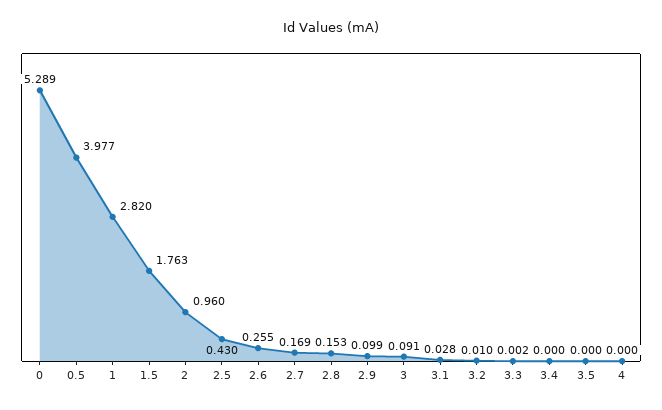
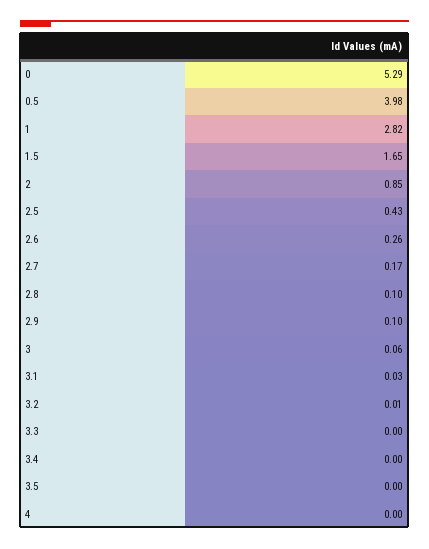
  {
    "0": 5.289,
    "0.5": 3.977,
    "1": 2.82,
-   "1.5": 1.763,
+   "1.5": 1.65,
-   "2": 0.96,
+   "2": 0.85,
    "2.5": 0.43,
    "2.6": 0.255,
    "2.7": 0.169,
-   "2.8": 0.153,
+   "2.8": 0.1,
    "2.9": 0.099,
-   "3": 0.091,
+   "3": 0.06,
    "3.1": 0.028,
    "3.2": 0.01,
    "3.3": 0.002,
    "3.4": 0,
    "3.5": 0,
    "4": 0
  }

